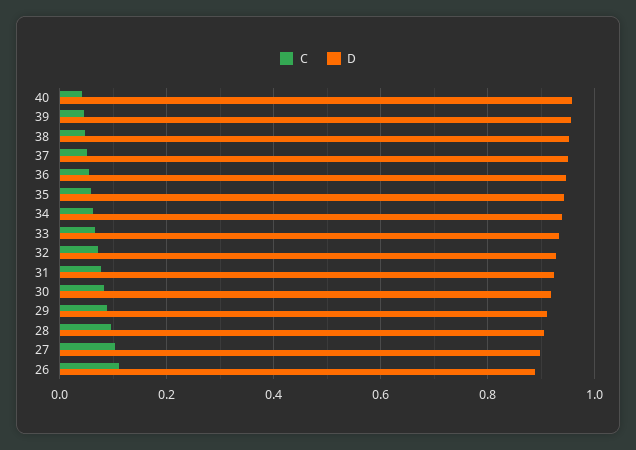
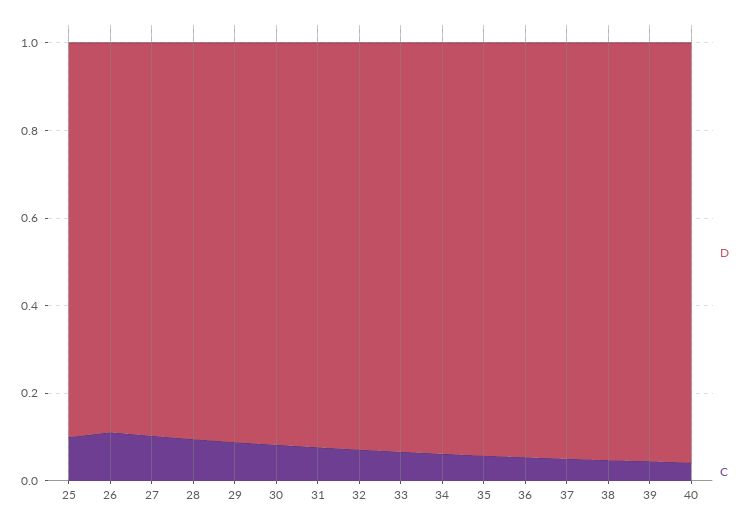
  {
    "C": {
      "40": 0.04,
      "39": 0.04,
      "38": 0.04,
      "37": 0.06,
      "36": 0.06,
      "35": 0.06,
      "34": 0.06,
      "33": 0.06,
      "32": 0.08,
      "31": 0.08,
      "30": 0.08,
      "29": 0.08,
      "28": 0.1,
      "27": 0.1,
-     "26": 0.12
+     "26": 0.12,
+     "25": 0.1
    },
    "D": {
      "40": 0.96,
      "39": 0.96,
      "38": 0.96,
      "37": 0.94,
      "36": 0.94,
      "35": 0.94,
      "34": 0.94,
      "33": 0.94,
      "32": 0.92,
      "31": 0.92,
      "30": 0.92,
      "29": 0.92,
      "28": 0.9,
      "27": 0.9,
-     "26": 0.88
+     "26": 0.88,
+     "25": 0.9
    }
  }

